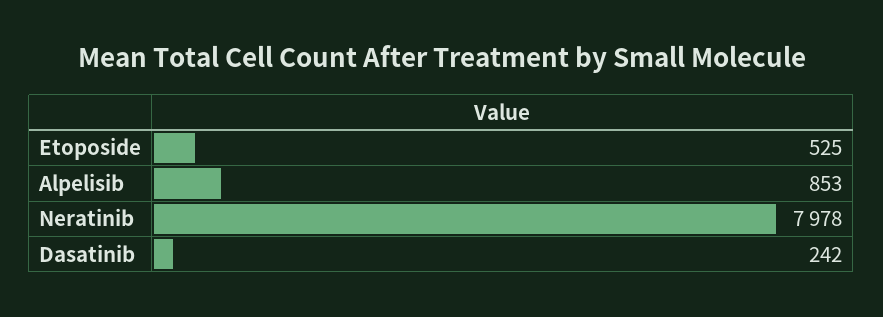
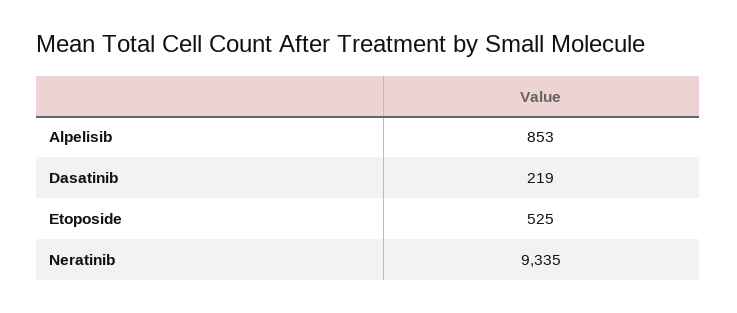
  {
    "Etoposide": 525,
    "Alpelisib": 853,
-   "Neratinib": 7978,
+   "Neratinib": 9335,
-   "Dasatinib": 242
+   "Dasatinib": 219
  }

